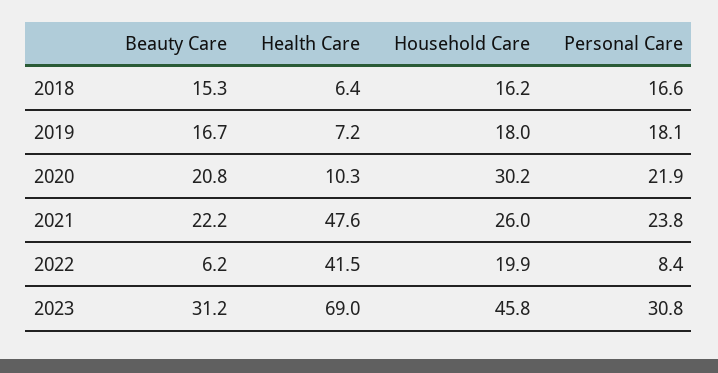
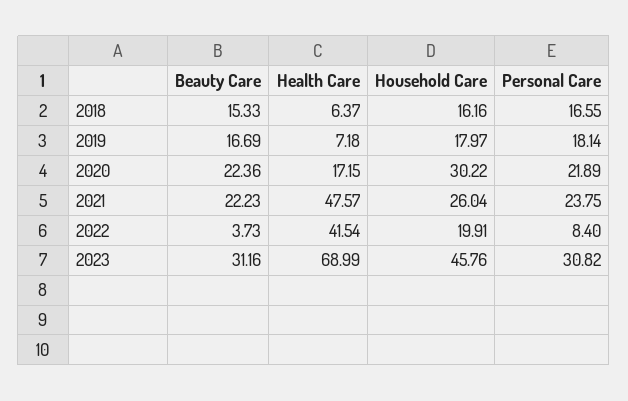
  {
    "Beauty Care": {
      "2018": 15.33,
      "2019": 16.69,
-     "2020": 20.8,
+     "2020": 22.36,
      "2021": 22.23,
-     "2022": 6.2,
+     "2022": 3.73,
      "2023": 31.16
    },
    "Health Care": {
      "2018": 6.37,
      "2019": 7.18,
-     "2020": 10.3,
+     "2020": 17.15,
      "2021": 47.57,
      "2022": 41.54,
      "2023": 68.99
    },
    "Household Care": {
      "2018": 16.16,
      "2019": 17.97,
      "2020": 30.22,
      "2021": 26.04,
      "2022": 19.91,
      "2023": 45.76
    },
    "Personal Care": {
      "2018": 16.55,
      "2019": 18.14,
      "2020": 21.89,
      "2021": 23.75,
      "2022": 8.4,
      "2023": 30.82
    }
  }

